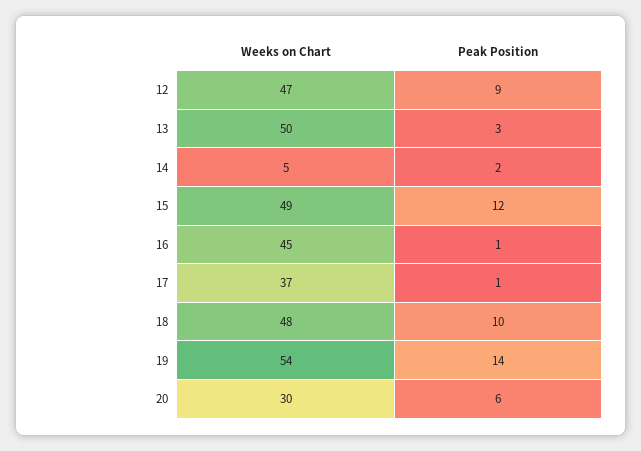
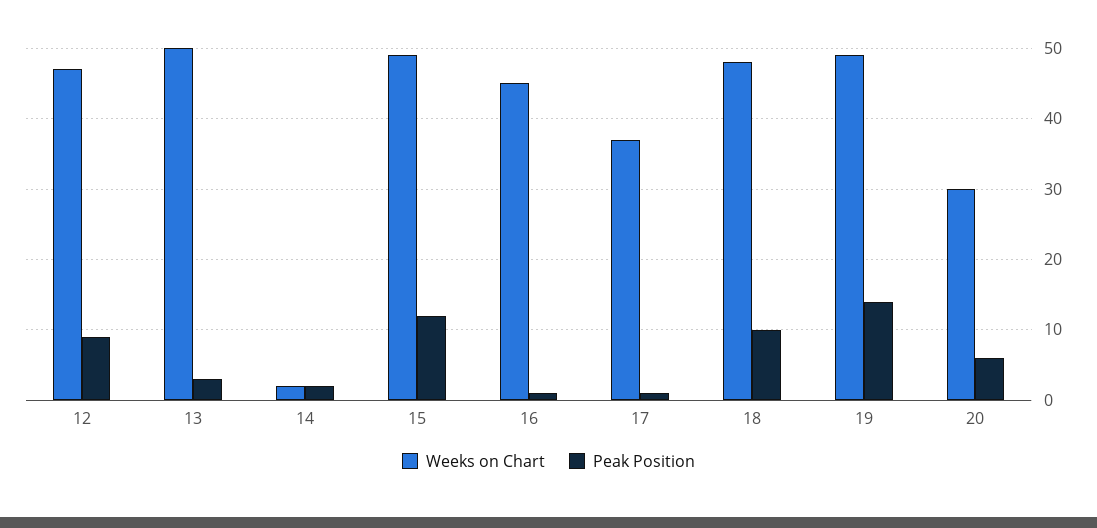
  {
    "Weeks on Chart": {
      "12": 47,
      "13": 50,
-     "14": 5,
+     "14": 2,
      "15": 49,
      "16": 45,
      "17": 37,
      "18": 48,
-     "19": 54,
+     "19": 49,
      "20": 30
    },
    "Peak Position": {
      "12": 9,
      "13": 3,
      "14": 2,
      "15": 12,
      "16": 1,
      "17": 1,
      "18": 10,
      "19": 14,
      "20": 6
    }
  }

